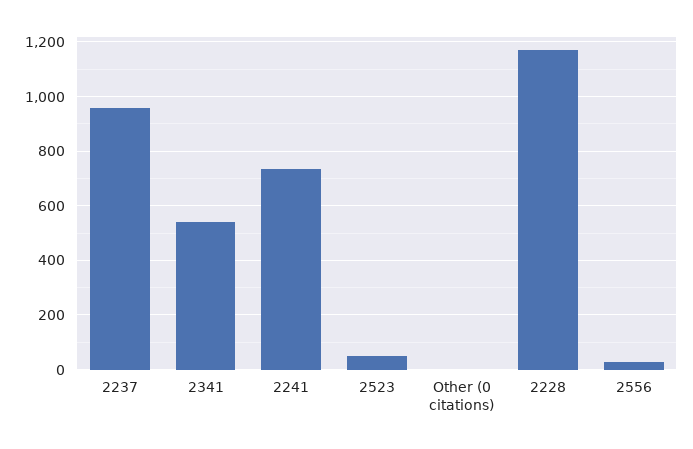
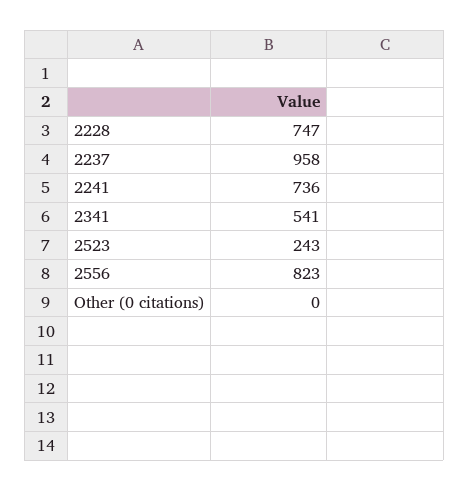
  {
    "2237": 958,
    "2341": 541,
    "2241": 736,
-   "2523": 50,
+   "2523": 243,
    "Other (0 citations)": 0,
-   "2228": 1175,
+   "2228": 747,
-   "2556": 25
+   "2556": 823
  }

